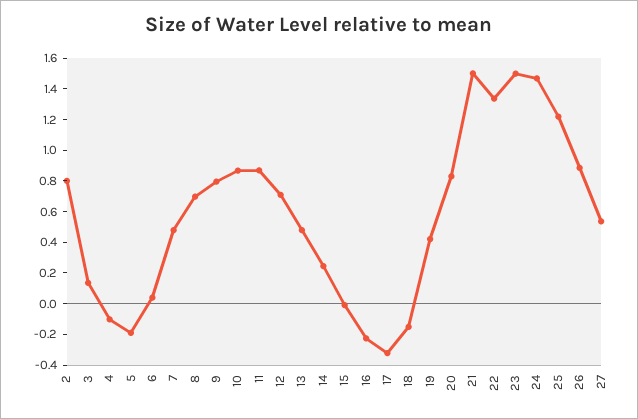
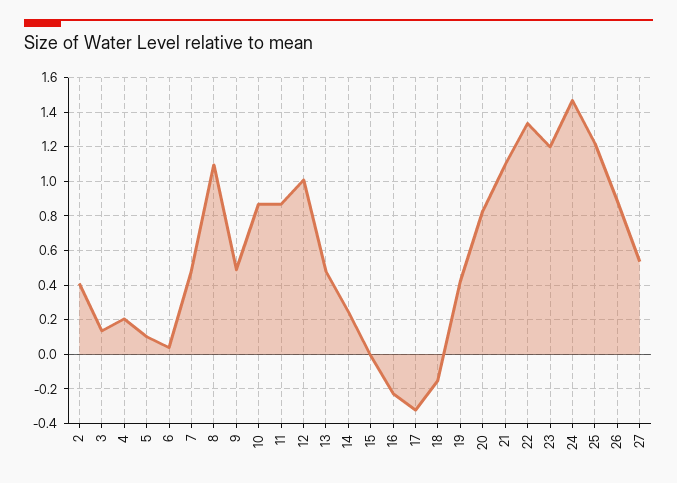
  {
-   "2": 0.8,
+   "2": 0.4,
    "3": 0.15,
-   "4": -0.1,
+   "4": 0.2,
-   "5": -0.2,
+   "5": 0.1,
    "6": 0.05,
    "7": 0.5,
-   "8": 0.7,
+   "8": 1.1,
-   "9": 0.8,
+   "9": 0.5,
    "10": 0.85,
    "11": 0.85,
-   "12": 0.7,
+   "12": 1,
    "13": 0.5,
    "14": 0.25,
    "15": 0,
    "16": -0.25,
    "17": -0.3,
    "18": -0.15,
    "19": 0.4,
    "20": 0.85,
-   "21": 1.5,
+   "21": 1.1,
    "22": 1.35,
-   "23": 1.5,
+   "23": 1.2,
    "24": 1.45,
    "25": 1.2,
    "26": 0.9,
    "27": 0.55
  }

